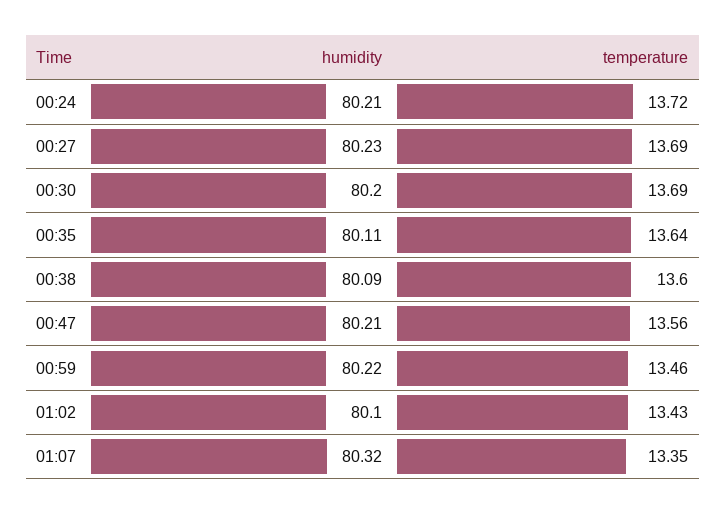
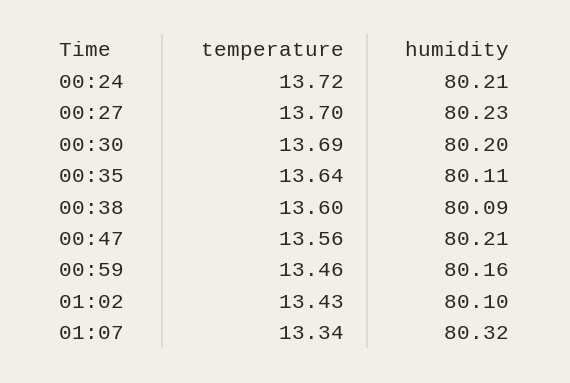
  {
    "humidity": {
      "00:24": 80.21,
      "00:27": 80.23,
      "00:30": 80.2,
      "00:35": 80.11,
      "00:38": 80.09,
      "00:47": 80.21,
-     "00:59": 80.22,
+     "00:59": 80.16,
      "01:02": 80.1,
      "01:07": 80.32
    },
    "temperature": {
      "00:24": 13.72,
-     "00:27": 13.69,
+     "00:27": 13.7,
      "00:30": 13.69,
      "00:35": 13.64,
      "00:38": 13.6,
      "00:47": 13.56,
      "00:59": 13.46,
      "01:02": 13.43,
-     "01:07": 13.35
+     "01:07": 13.34
    }
  }

